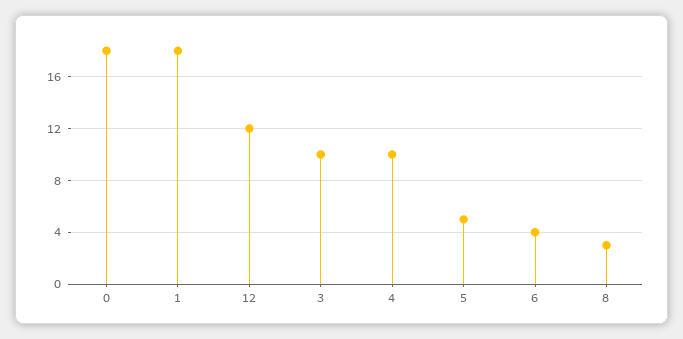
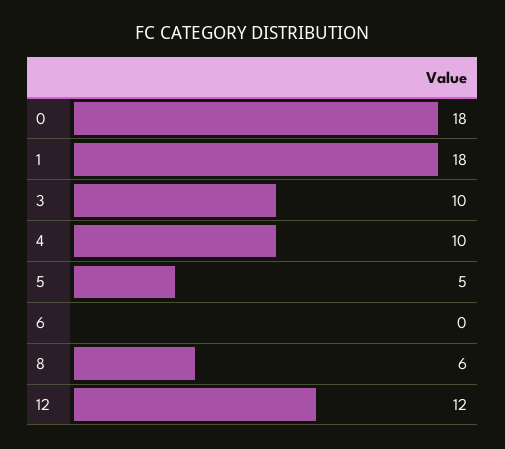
  {
    "0": 18,
    "1": 18,
    "12": 12,
    "3": 10,
    "4": 10,
    "5": 5,
-   "6": 4,
+   "6": 0,
-   "8": 3
+   "8": 6
  }

